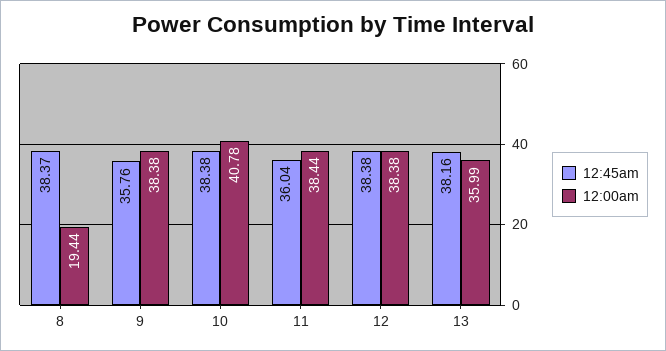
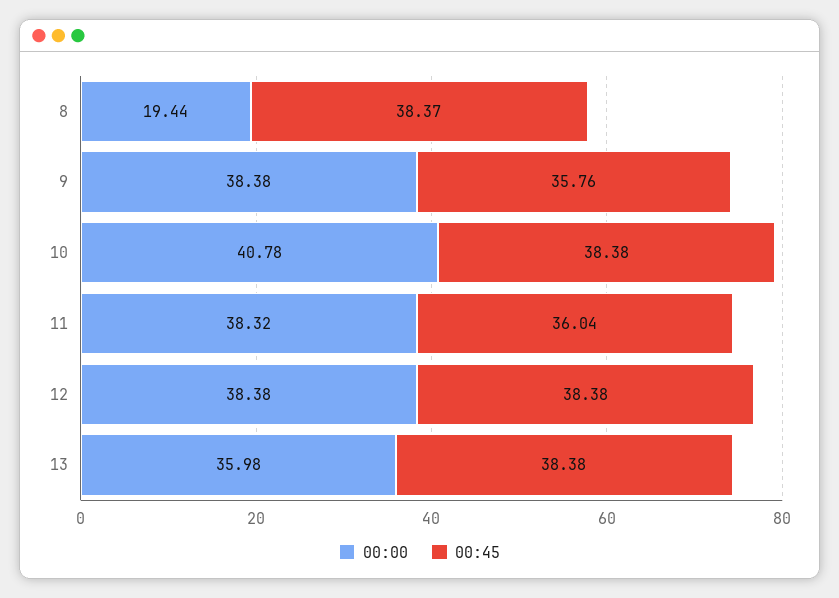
  {
    "12:45am": {
      "8": 38.37,
      "9": 35.76,
      "10": 38.38,
      "11": 36.04,
      "12": 38.38,
-     "13": 38.16
+     "13": 38.38
    },
    "12:00am": {
      "8": 19.44,
      "9": 38.38,
      "10": 40.78,
-     "11": 38.44,
+     "11": 38.32,
      "12": 38.38,
-     "13": 35.99
+     "13": 35.98
    }
  }

